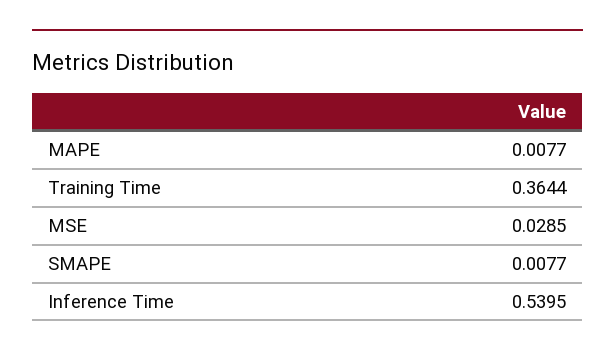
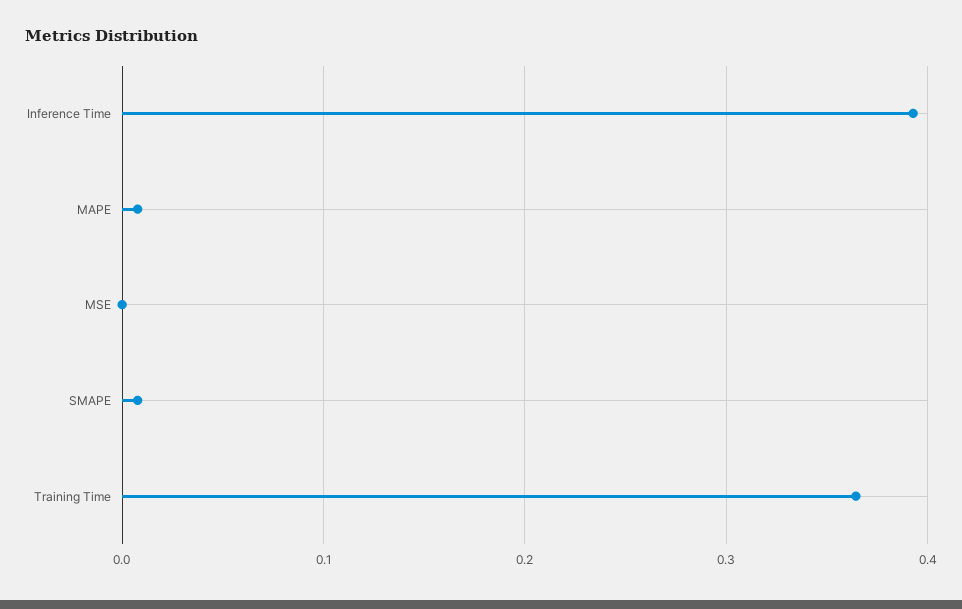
  {
    "MAPE": 0.0077,
    "Training Time": 0.3644,
-   "MSE": 0.0285,
+   "MSE": 0,
    "SMAPE": 0.0077,
-   "Inference Time": 0.5395
+   "Inference Time": 0.39
  }

